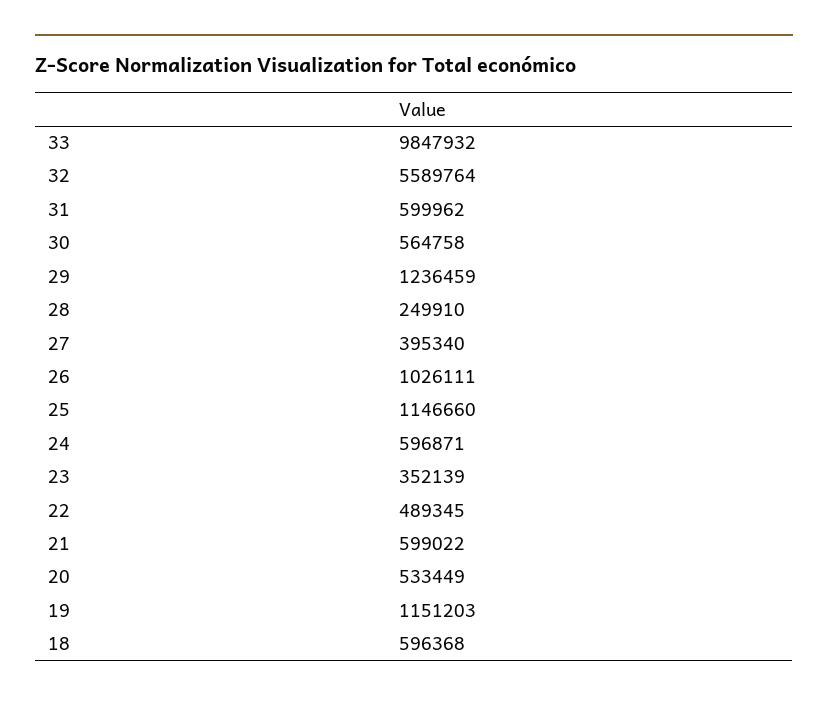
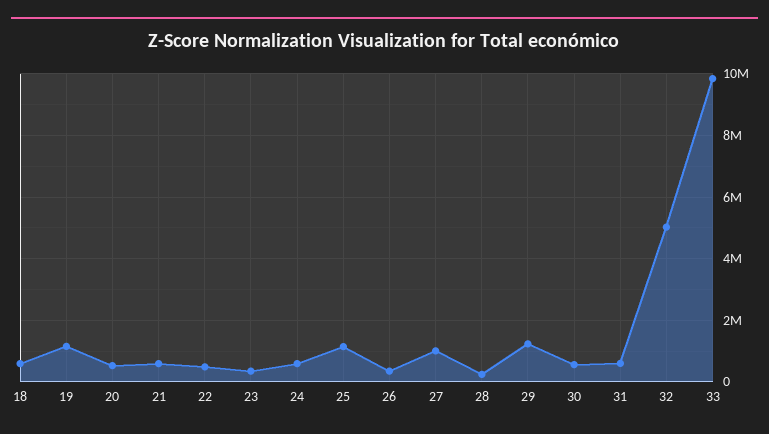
  {
    "33": 9847932,
-   "32": 5589764,
+   "32": 5000000,
    "31": 599962,
    "30": 564758,
    "29": 1236459,
    "28": 249910,
-   "27": 395340,
+   "27": 1000000,
-   "26": 1026111,
+   "26": 400000,
    "25": 1146660,
    "24": 596871,
    "23": 352139,
    "22": 489345,
    "21": 599022,
    "20": 533449,
    "19": 1151203,
    "18": 596368
  }

